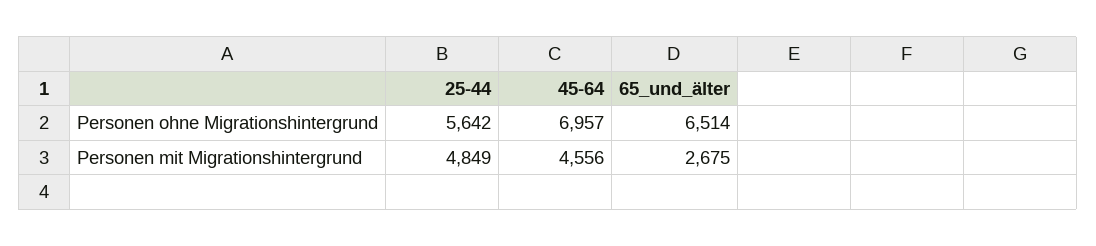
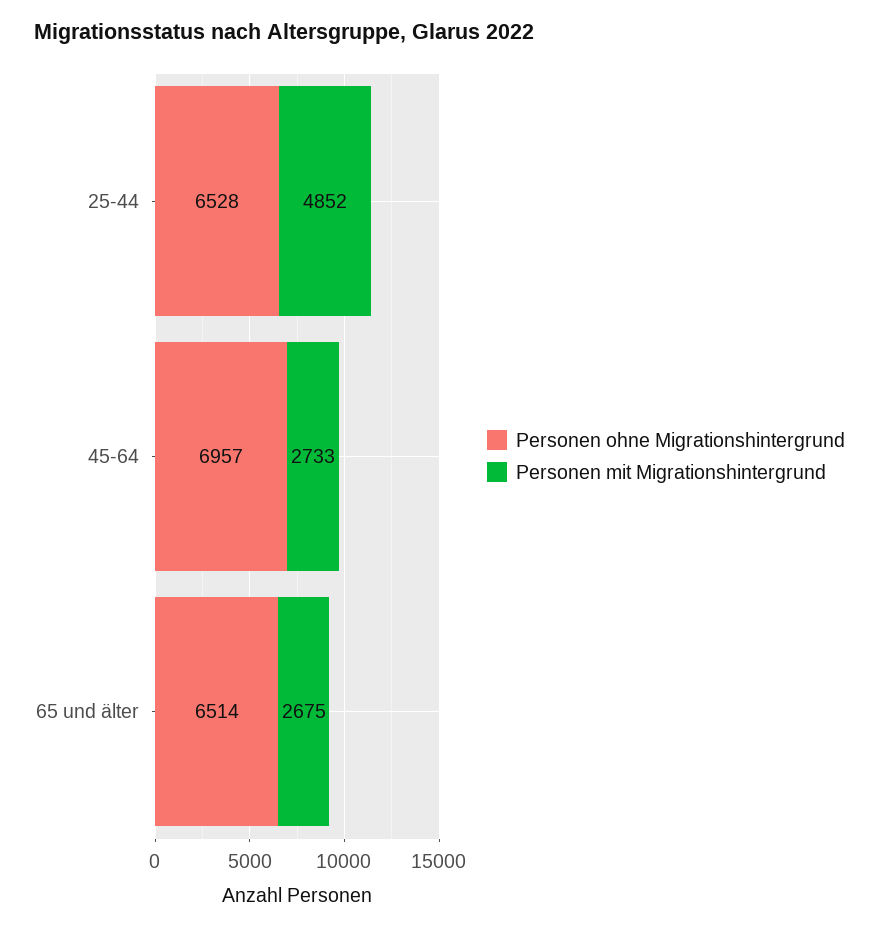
  {
    "Personen ohne Migrationshintergrund": {
-     "25-44": 5642,
+     "25-44": 6528,
      "45-64": 6957,
      "65_und_älter": 6514
    },
    "Personen mit Migrationshintergrund": {
-     "25-44": 4849,
+     "25-44": 4852,
-     "45-64": 4556,
+     "45-64": 2733,
      "65_und_älter": 2675
    }
  }

